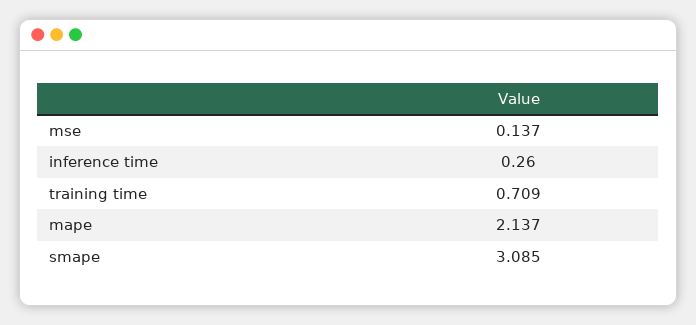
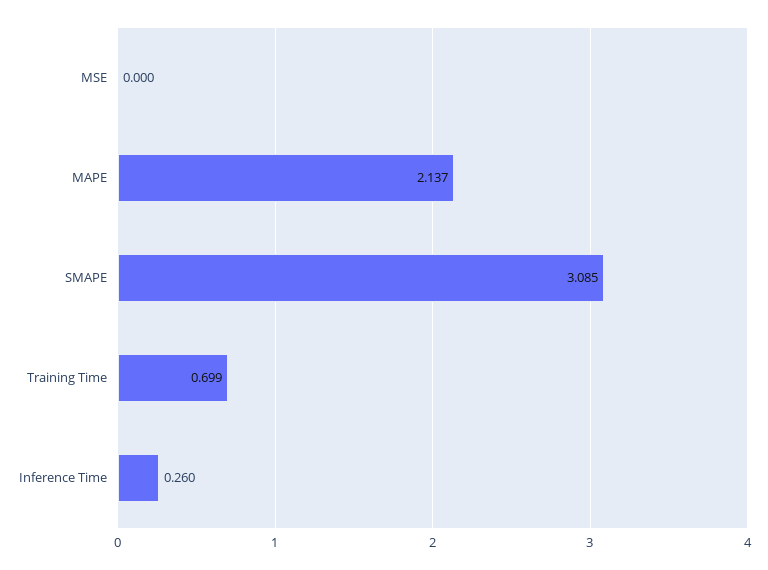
  {
-   "mse": 0.137,
+   "mse": 0,
    "inference time": 0.26,
-   "training time": 0.709,
+   "training time": 0.699,
    "mape": 2.137,
    "smape": 3.085
  }

